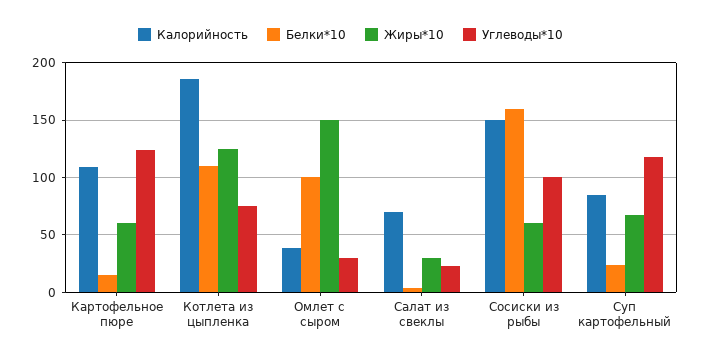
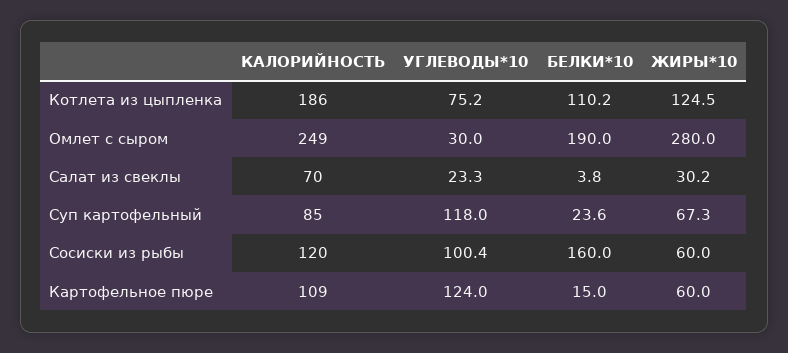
  {
    "Калорийность": {
      "Картофельное пюре": 109,
      "Котлета из цыпленка": 186,
-     "Омлет с сыром": 40,
+     "Омлет с сыром": 249,
      "Салат из свеклы": 70,
-     "Сосиски из рыбы": 150,
+     "Сосиски из рыбы": 120,
      "Суп картофельный": 85
    },
    "Белки*10": {
      "Картофельное пюре": 15,
      "Котлета из цыпленка": 110.2,
-     "Омлет с сыром": 100,
+     "Омлет с сыром": 190,
      "Салат из свеклы": 3.8,
      "Сосиски из рыбы": 160,
      "Суп картофельный": 23.6
    },
    "Жиры*10": {
      "Картофельное пюре": 60,
      "Котлета из цыпленка": 124.5,
-     "Омлет с сыром": 150,
+     "Омлет с сыром": 280,
      "Салат из свеклы": 30.2,
      "Сосиски из рыбы": 60,
      "Суп картофельный": 67.3
    },
    "Углеводы*10": {
      "Картофельное пюре": 124,
      "Котлета из цыпленка": 75.2,
      "Омлет с сыром": 30,
      "Салат из свеклы": 23.3,
      "Сосиски из рыбы": 100.4,
      "Суп картофельный": 118
    }
  }

